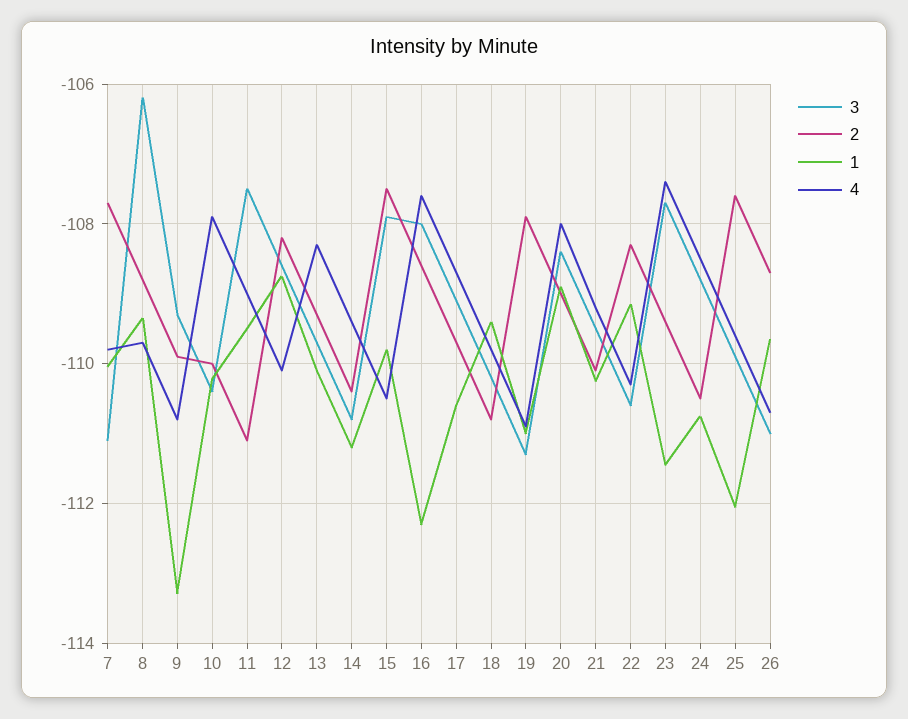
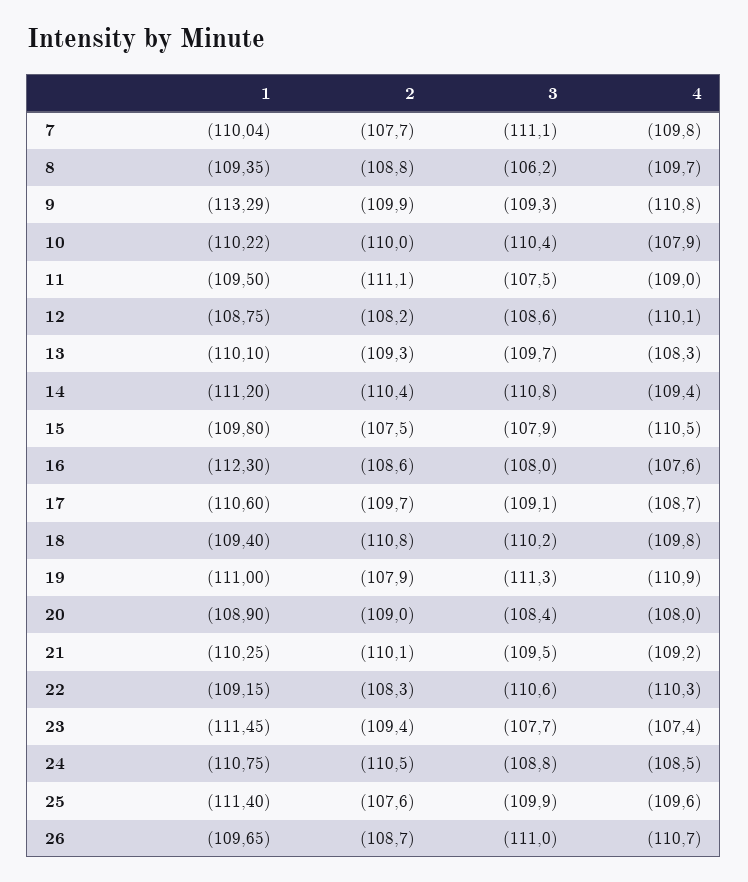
  {
    "3": {
      "7": -111.1,
      "8": -106.2,
      "9": -109.3,
      "10": -110.4,
      "11": -107.5,
      "12": -108.6,
      "13": -109.7,
      "14": -110.8,
      "15": -107.9,
      "16": -108,
      "17": -109.1,
      "18": -110.2,
      "19": -111.3,
      "20": -108.4,
      "21": -109.5,
      "22": -110.6,
      "23": -107.7,
      "24": -108.8,
      "25": -109.9,
      "26": -111
    },
    "2": {
      "7": -107.7,
      "8": -108.8,
      "9": -109.9,
      "10": -110,
      "11": -111.1,
      "12": -108.2,
      "13": -109.3,
      "14": -110.4,
      "15": -107.5,
      "16": -108.6,
      "17": -109.7,
      "18": -110.8,
      "19": -107.9,
      "20": -109,
      "21": -110.1,
      "22": -108.3,
      "23": -109.4,
      "24": -110.5,
      "25": -107.6,
      "26": -108.7
    },
    "1": {
      "7": -110.04,
      "8": -109.35,
      "9": -113.29,
      "10": -110.22,
      "11": -109.5,
      "12": -108.75,
      "13": -110.1,
      "14": -111.2,
      "15": -109.8,
      "16": -112.3,
      "17": -110.6,
      "18": -109.4,
      "19": -111,
      "20": -108.9,
      "21": -110.25,
      "22": -109.15,
      "23": -111.45,
      "24": -110.75,
-     "25": -112,
+     "25": -111.4,
      "26": -109.65
    },
    "4": {
      "7": -109.8,
      "8": -109.7,
      "9": -110.8,
      "10": -107.9,
      "11": -109,
      "12": -110.1,
      "13": -108.3,
      "14": -109.4,
      "15": -110.5,
      "16": -107.6,
      "17": -108.7,
      "18": -109.8,
      "19": -110.9,
      "20": -108,
      "21": -109.2,
      "22": -110.3,
      "23": -107.4,
      "24": -108.5,
      "25": -109.6,
      "26": -110.7
    }
  }

